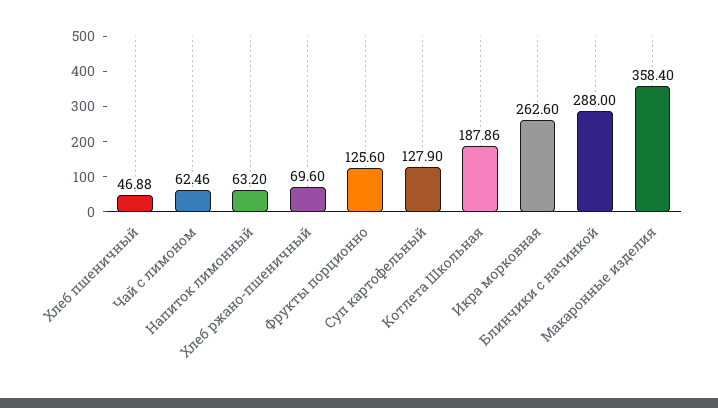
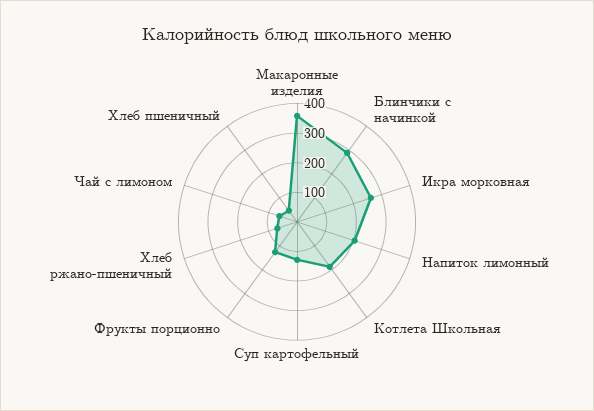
  {
    "Хлеб пшеничный": 46.88,
    "Чай с лимоном": 62.46,
-   "Напиток лимонный": 63.2,
+   "Напиток лимонный": 200,
    "Хлеб ржано-пшеничный": 69.6,
    "Фрукты порционно": 125.6,
    "Суп картофельный": 127.9,
    "Котлета Школьная": 187.86,
    "Икра морковная": 262.6,
    "Блинчики с начинкой": 288,
    "Макаронные изделия": 358.4
  }

